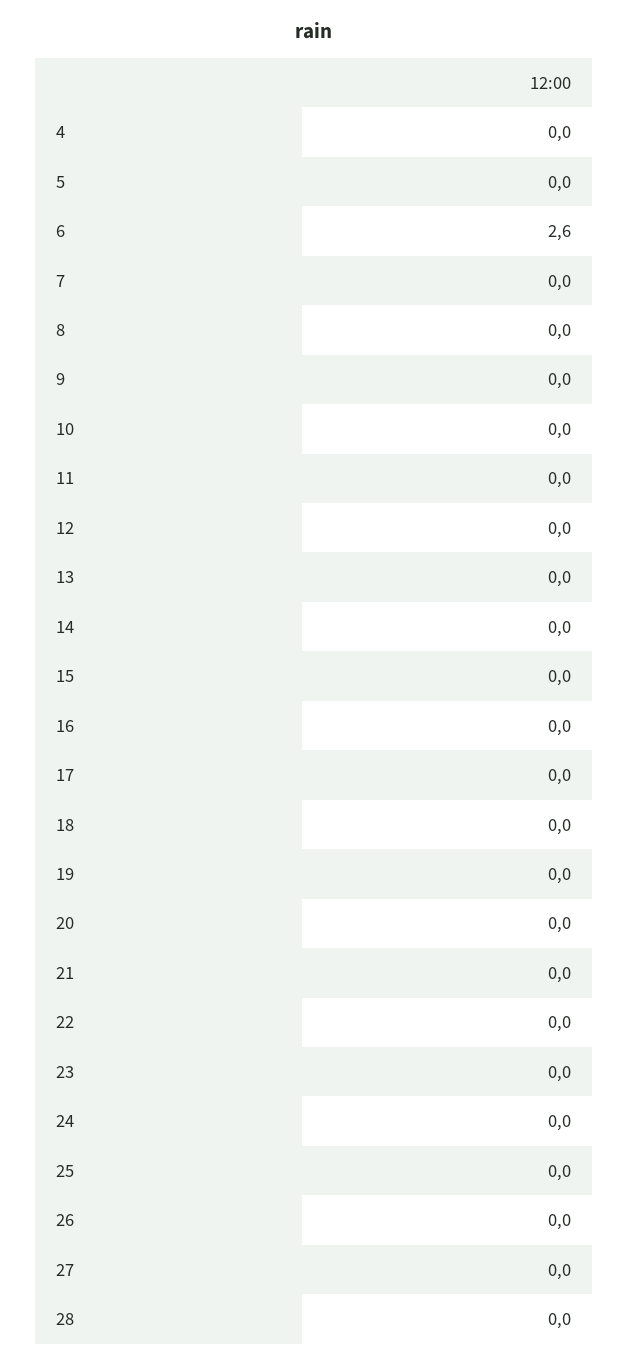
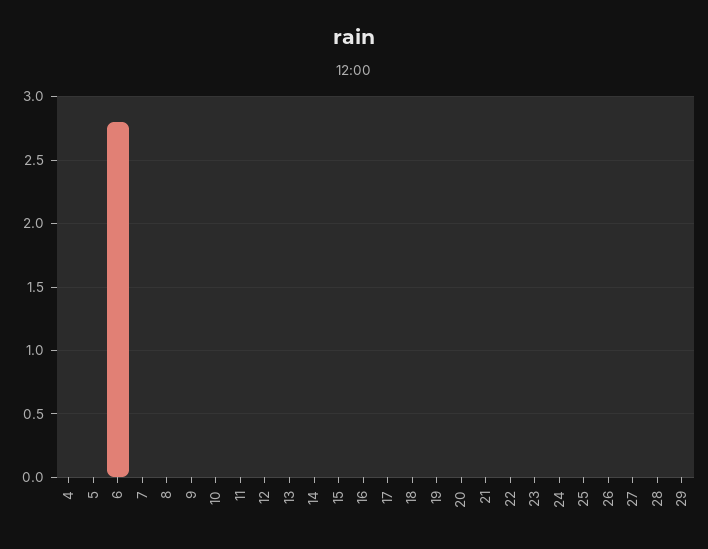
  {
    "4": 0,
    "5": 0,
-   "6": 2.6,
+   "6": 2.8,
    "7": 0,
    "8": 0,
    "9": 0,
    "10": 0,
    "11": 0,
    "12": 0,
    "13": 0,
    "14": 0,
    "15": 0,
    "16": 0,
    "17": 0,
    "18": 0,
    "19": 0,
    "20": 0,
    "21": 0,
    "22": 0,
    "23": 0,
    "24": 0,
    "25": 0,
    "26": 0,
    "27": 0,
-   "28": 0
+   "28": 0,
+   "29": 0
  }

